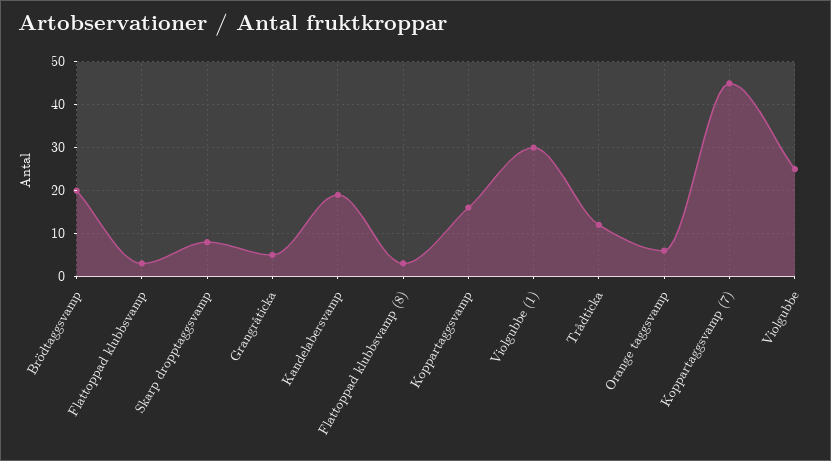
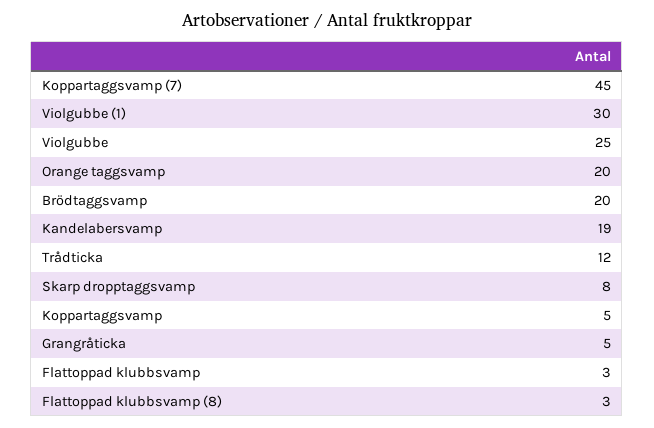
  {
    "Brödtaggsvamp": 20,
    "Flattoppad klubbsvamp": 3,
    "Skarp dropptaggsvamp": 8,
    "Grangråticka": 5,
    "Kandelabersvamp": 19,
    "Flattoppad klubbsvamp (8)": 3,
-   "Koppartaggsvamp": 15,
+   "Koppartaggsvamp": 5,
    "Violgubbe (1)": 30,
    "Trådticka": 12,
-   "Orange taggsvamp": 5,
+   "Orange taggsvamp": 20,
    "Koppartaggsvamp (7)": 45,
    "Violgubbe": 25
  }

